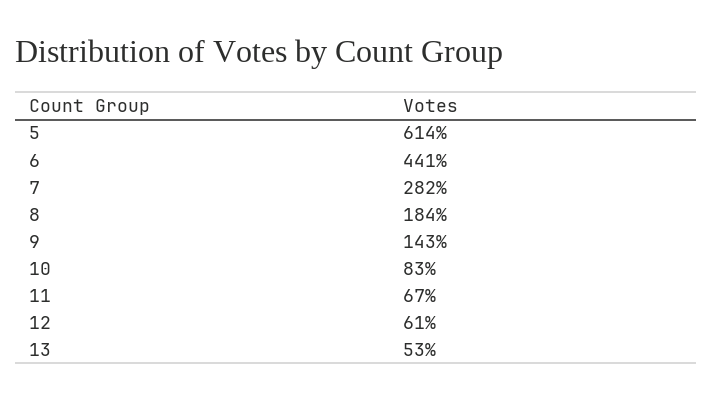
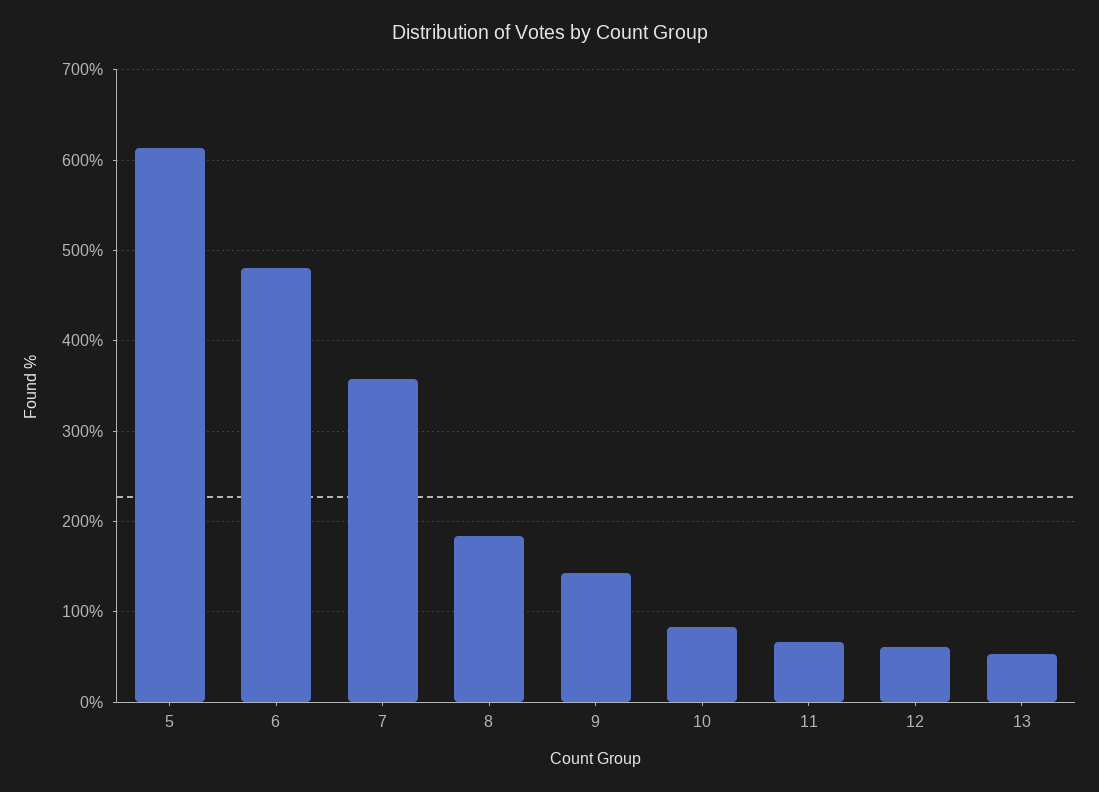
  {
    "5": 614,
-   "6": 441,
+   "6": 480,
-   "7": 282,
+   "7": 360,
    "8": 184,
    "9": 143,
    "10": 83,
    "11": 67,
    "12": 61,
    "13": 53
  }

